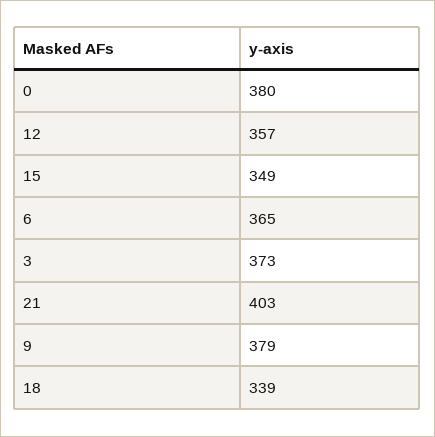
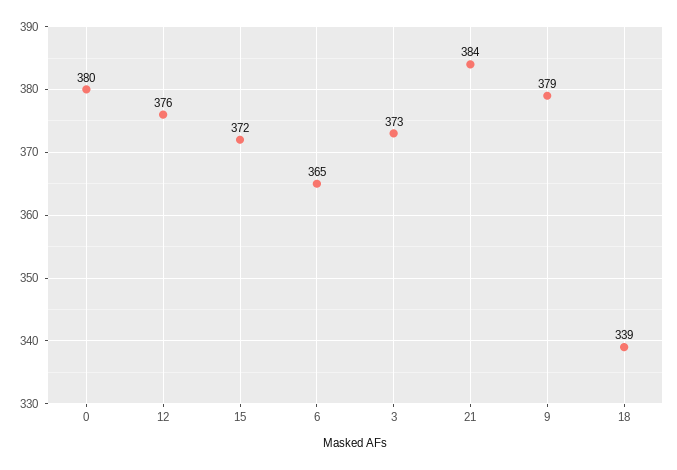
  {
    "0": 380,
-   "12": 357,
+   "12": 376,
-   "15": 349,
+   "15": 372,
    "6": 365,
    "3": 373,
-   "21": 403,
+   "21": 384,
    "9": 379,
    "18": 339
  }

